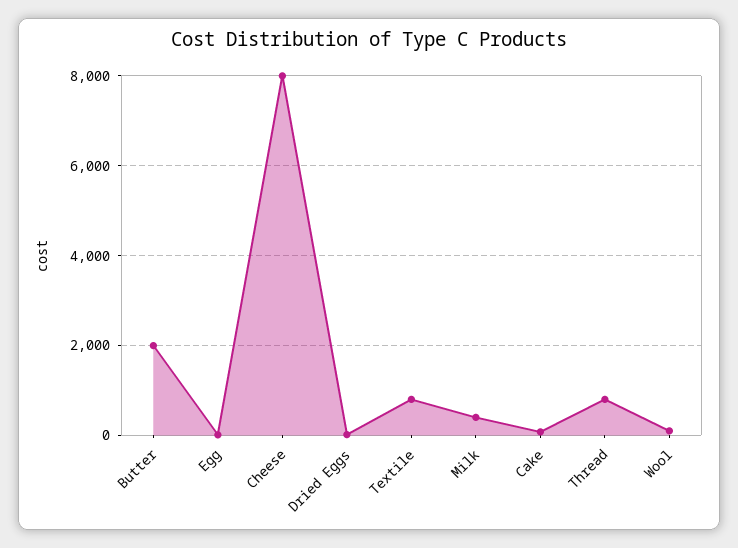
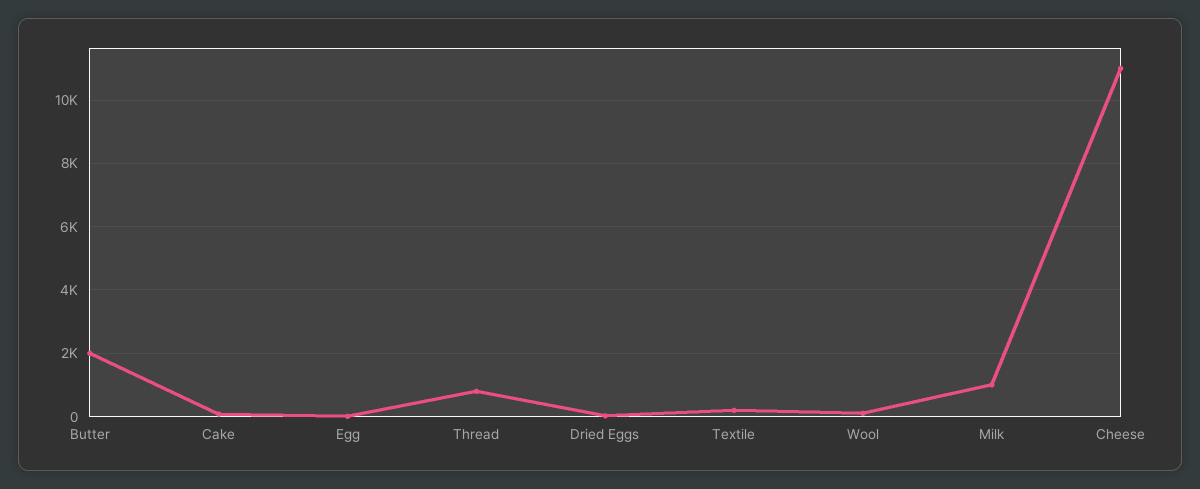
  {
    "Butter": 2000,
    "Egg": 0,
-   "Cheese": 8000,
+   "Cheese": 11000,
    "Dried Eggs": 0,
-   "Textile": 800,
+   "Textile": 200,
-   "Milk": 400,
+   "Milk": 1000,
    "Cake": 0,
    "Thread": 800,
    "Wool": 200
  }

